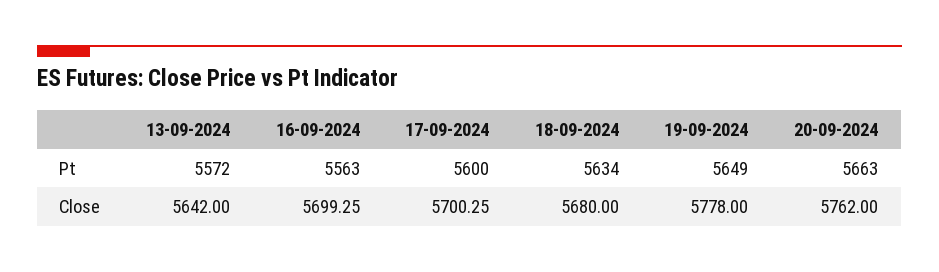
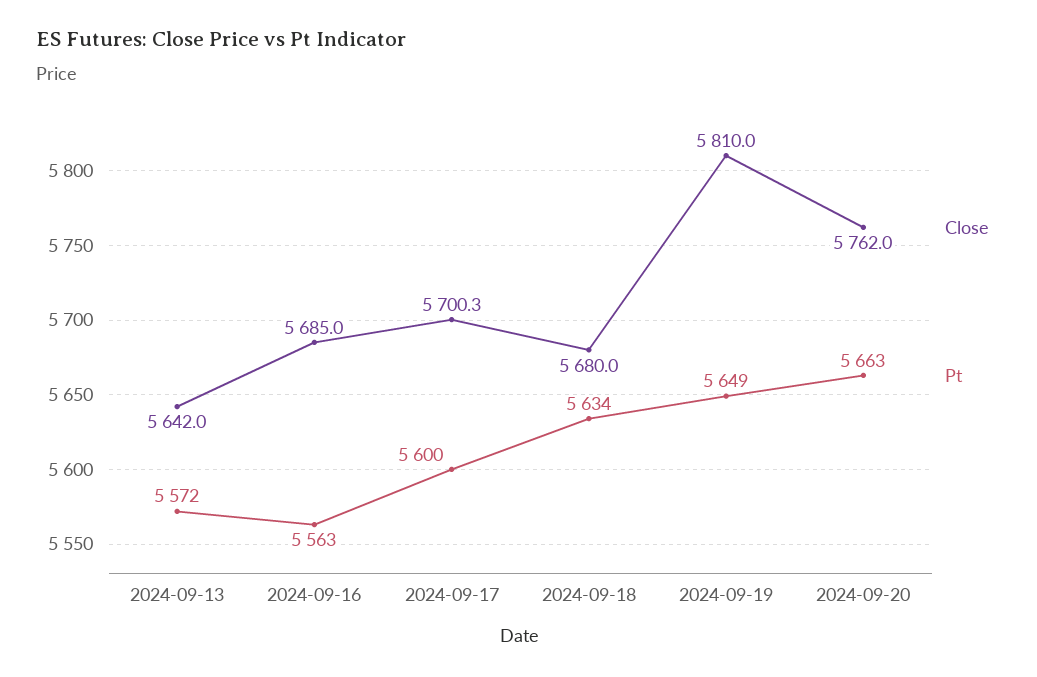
  {
    "Pt": {
      "13-09-2024": 5572,
      "16-09-2024": 5563,
      "17-09-2024": 5600,
      "18-09-2024": 5634,
      "19-09-2024": 5649,
      "20-09-2024": 5663
    },
    "Close": {
      "13-09-2024": 5642,
-     "16-09-2024": 5699.25,
+     "16-09-2024": 5685,
      "17-09-2024": 5700.25,
      "18-09-2024": 5680,
-     "19-09-2024": 5778,
+     "19-09-2024": 5810,
      "20-09-2024": 5762
    }
  }

